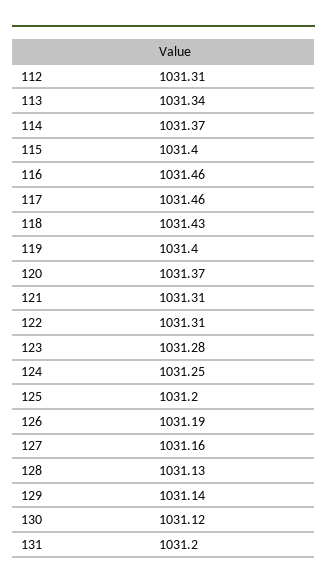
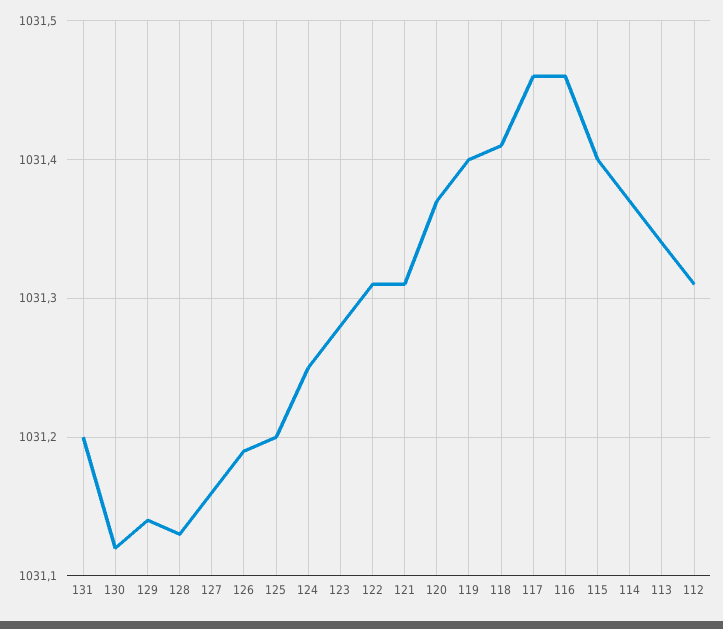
  {
    "112": 1031.31,
    "113": 1031.34,
    "114": 1031.37,
    "115": 1031.4,
    "116": 1031.46,
    "117": 1031.46,
-   "118": 1031.43,
+   "118": 1031.41,
    "119": 1031.4,
    "120": 1031.37,
    "121": 1031.31,
    "122": 1031.31,
    "123": 1031.28,
    "124": 1031.25,
    "125": 1031.2,
    "126": 1031.19,
    "127": 1031.16,
    "128": 1031.13,
    "129": 1031.14,
    "130": 1031.12,
    "131": 1031.2
  }

